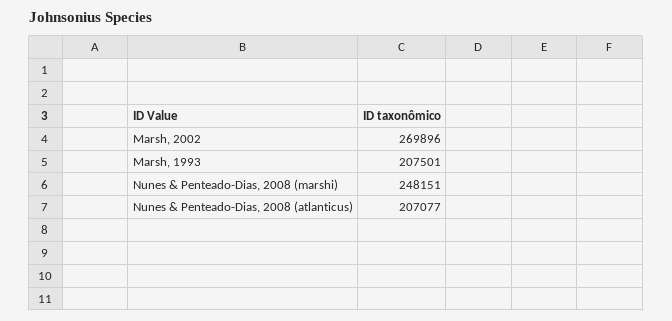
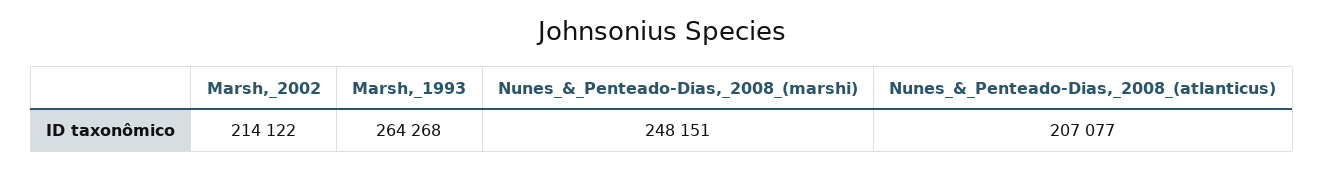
  {
-   "Marsh, 2002": 269896,
+   "Marsh, 2002": 214122,
-   "Marsh, 1993": 207501,
+   "Marsh, 1993": 264268,
    "Nunes & Penteado-Dias, 2008 (marshi)": 248151,
    "Nunes & Penteado-Dias, 2008 (atlanticus)": 207077
  }

